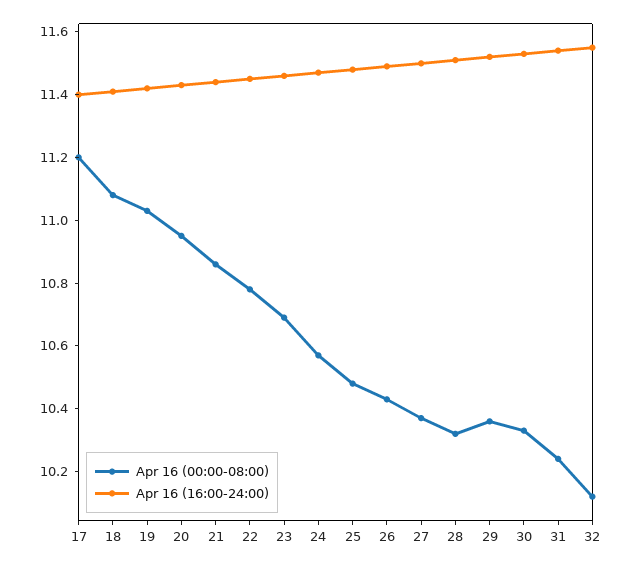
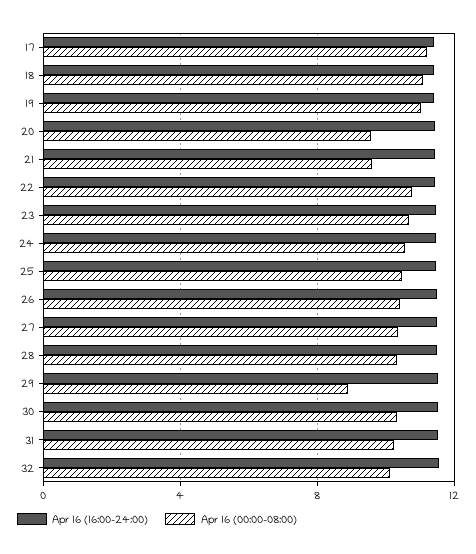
  {
    "Apr 16 (00:00-08:00)": {
      "17": 11.2,
      "18": 11.1,
      "19": 11.05,
-     "20": 10.95,
+     "20": 9.5,
-     "21": 10.85,
+     "21": 9.5,
      "22": 10.8,
      "23": 10.7,
      "24": 10.55,
      "25": 10.5,
      "26": 10.45,
      "27": 10.35,
      "28": 10.3,
-     "29": 10.35,
+     "29": 9,
      "30": 10.35,
      "31": 10.25,
      "32": 10.1
    },
    "Apr 16 (16:00-24:00)": {
      "17": 11.4,
      "18": 11.4,
      "19": 11.4,
      "20": 11.45,
      "21": 11.45,
      "22": 11.45,
      "23": 11.45,
      "24": 11.45,
      "25": 11.5,
      "26": 11.5,
      "27": 11.5,
      "28": 11.5,
      "29": 11.5,
      "30": 11.55,
      "31": 11.55,
      "32": 11.55
    }
  }

